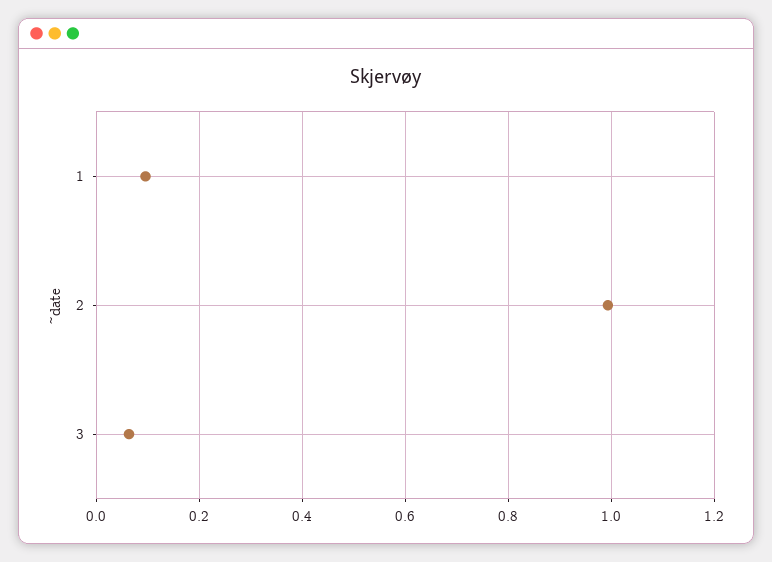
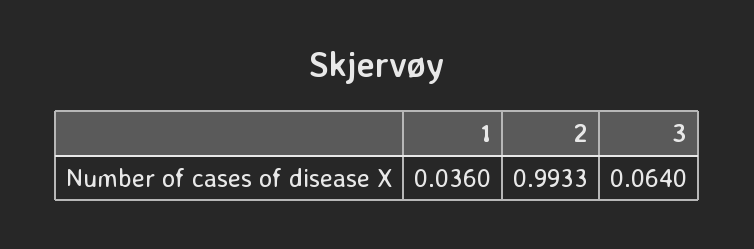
  {
-   "1": 0.1,
+   "1": 0.036,
    "2": 0.9933,
    "3": 0.064
  }

